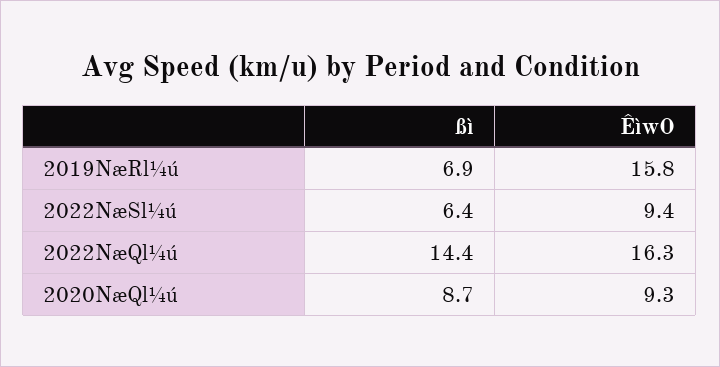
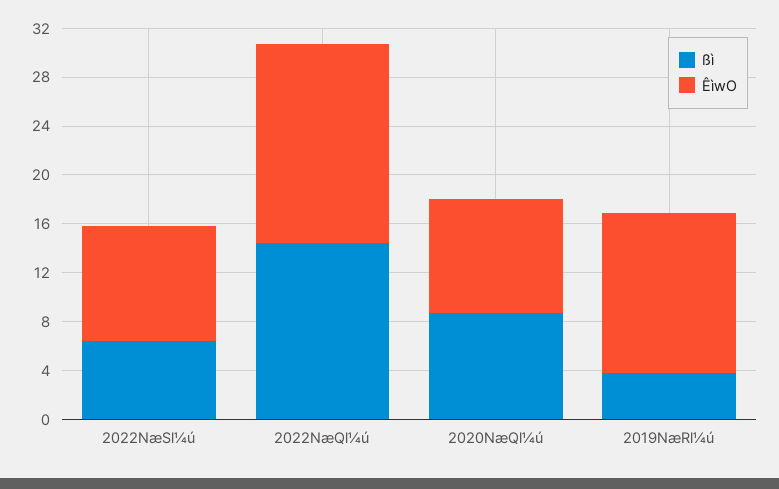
  {
    "ßì": {
-     "2019NæRl¼ú": 6.9,
+     "2019NæRl¼ú": 4,
      "2022NæSl¼ú": 6.4,
      "2022NæQl¼ú": 14.4,
      "2020NæQl¼ú": 8.7
    },
    "ÊìwO": {
-     "2019NæRl¼ú": 15.8,
+     "2019NæRl¼ú": 13,
      "2022NæSl¼ú": 9.4,
      "2022NæQl¼ú": 16.3,
      "2020NæQl¼ú": 9.3
    }
  }

